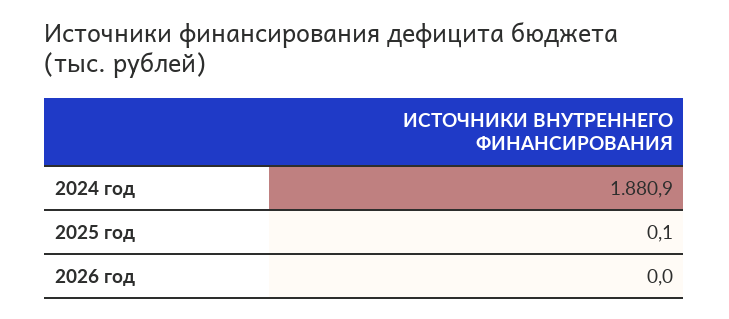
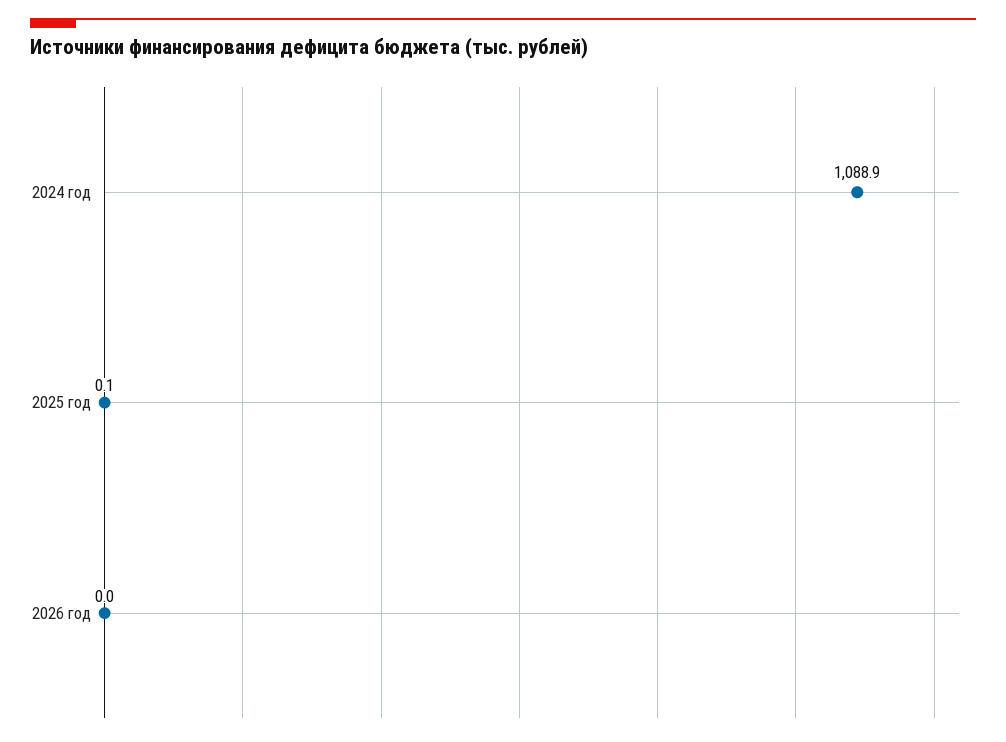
  {
-   "2024 год": 1880.9,
+   "2024 год": 1088.9,
    "2025 год": 0.1,
    "2026 год": 0
  }

